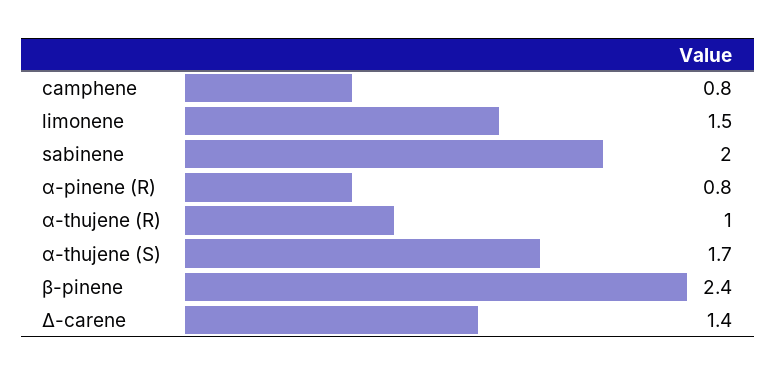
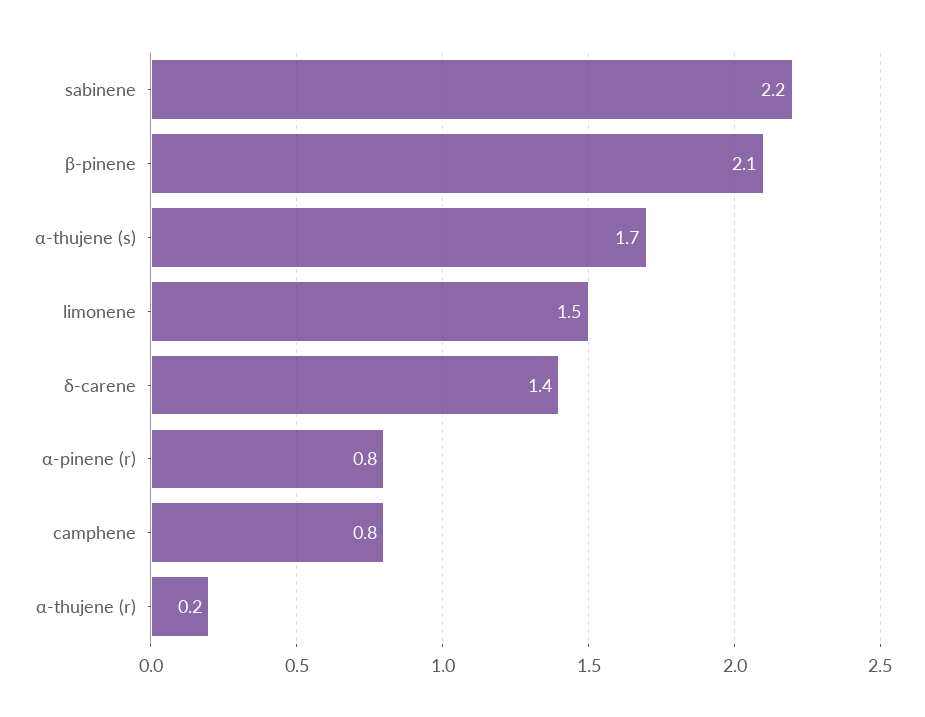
  {
    "camphene": 0.8,
    "limonene": 1.5,
-   "sabinene": 2,
+   "sabinene": 2.2,
    "α-pinene (R)": 0.8,
-   "α-thujene (R)": 1,
+   "α-thujene (R)": 0.2,
    "α-thujene (S)": 1.7,
-   "β-pinene": 2.4,
+   "β-pinene": 2.1,
    "Δ-carene": 1.4
  }

